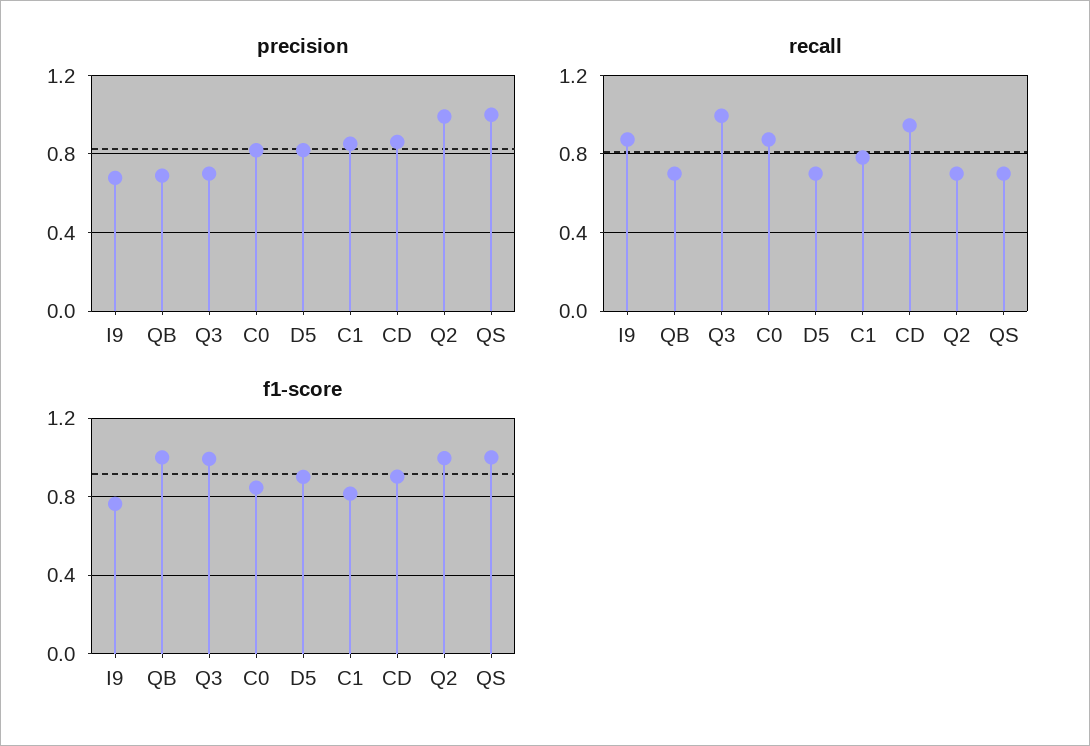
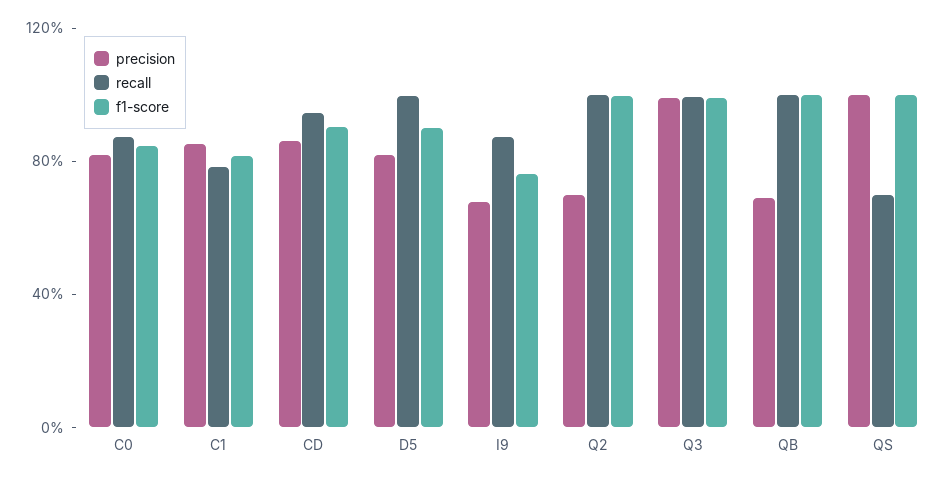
  {
    "precision": {
      "I9": 0.7,
      "QB": 0.7,
-     "Q3": 0.7,
+     "Q3": 1,
      "C0": 0.8,
      "D5": 0.8,
      "C1": 0.85,
      "CD": 0.85,
-     "Q2": 1,
+     "Q2": 0.7,
      "QS": 1
    },
    "recall": {
      "I9": 0.85,
-     "QB": 0.7,
+     "QB": 1,
      "Q3": 1,
      "C0": 0.85,
-     "D5": 0.7,
+     "D5": 1,
      "C1": 0.8,
      "CD": 0.95,
-     "Q2": 0.7,
+     "Q2": 1,
      "QS": 0.7
    },
    "f1-score": {
      "I9": 0.75,
      "QB": 1,
      "Q3": 1,
      "C0": 0.85,
      "D5": 0.9,
      "C1": 0.8,
      "CD": 0.9,
      "Q2": 1,
      "QS": 1
    }
  }

